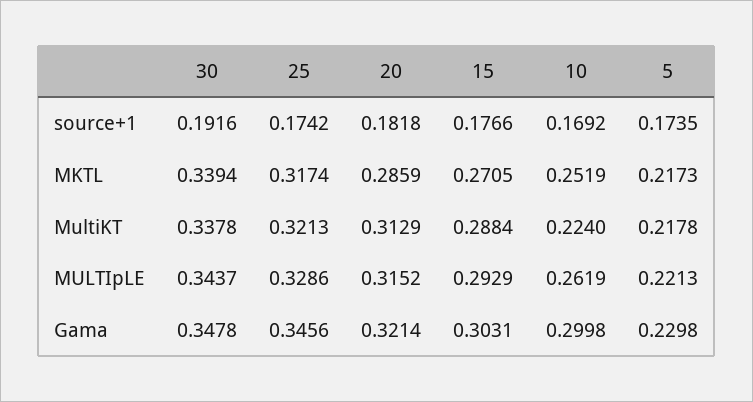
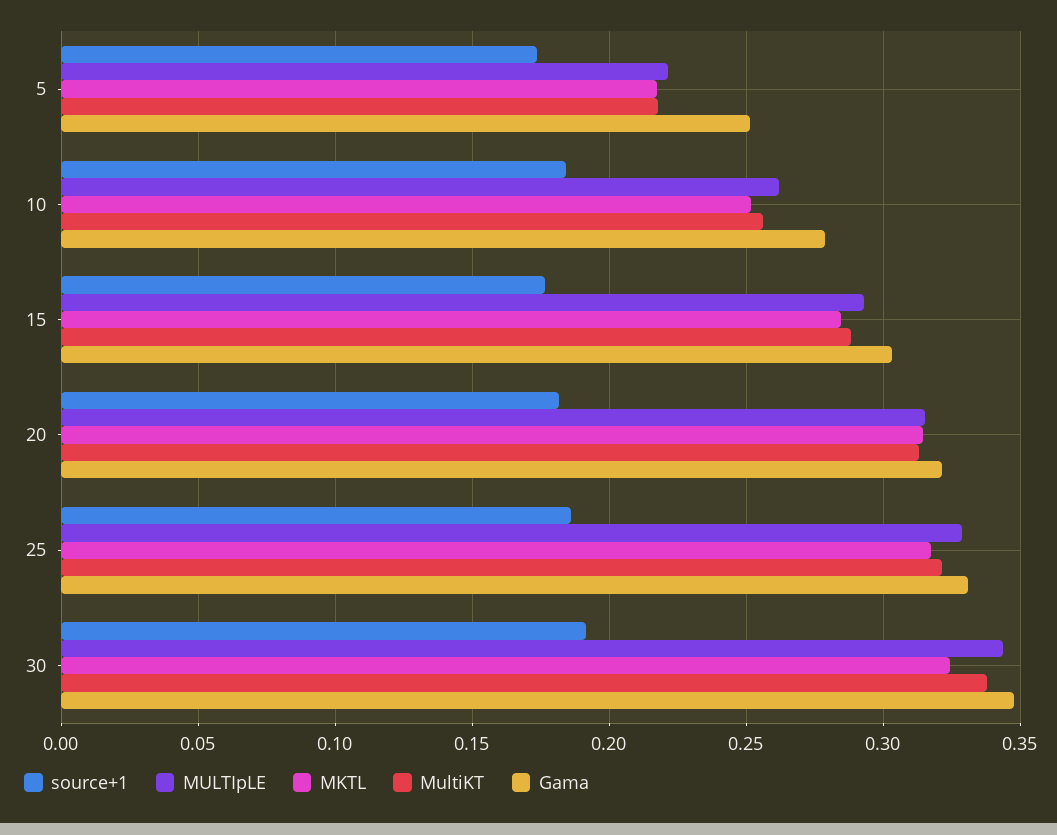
  {
    "source+1": {
      "30": 0.1916,
-     "25": 0.1742,
+     "25": 0.185,
      "20": 0.1818,
      "15": 0.1766,
-     "10": 0.1692,
+     "10": 0.185,
      "5": 0.1735
    },
    "MKTL": {
-     "30": 0.3394,
+     "30": 0.325,
      "25": 0.3174,
-     "20": 0.2859,
+     "20": 0.315,
-     "15": 0.2705,
+     "15": 0.285,
      "10": 0.2519,
      "5": 0.2173
    },
    "MultiKT": {
      "30": 0.3378,
      "25": 0.3213,
      "20": 0.3129,
      "15": 0.2884,
-     "10": 0.224,
+     "10": 0.255,
      "5": 0.2178
    },
    "MULTIpLE": {
      "30": 0.3437,
      "25": 0.3286,
      "20": 0.3152,
      "15": 0.2929,
      "10": 0.2619,
      "5": 0.2213
    },
    "Gama": {
      "30": 0.3478,
-     "25": 0.3456,
+     "25": 0.33,
      "20": 0.3214,
      "15": 0.3031,
-     "10": 0.2998,
+     "10": 0.28,
-     "5": 0.2298
+     "5": 0.25
    }
  }

